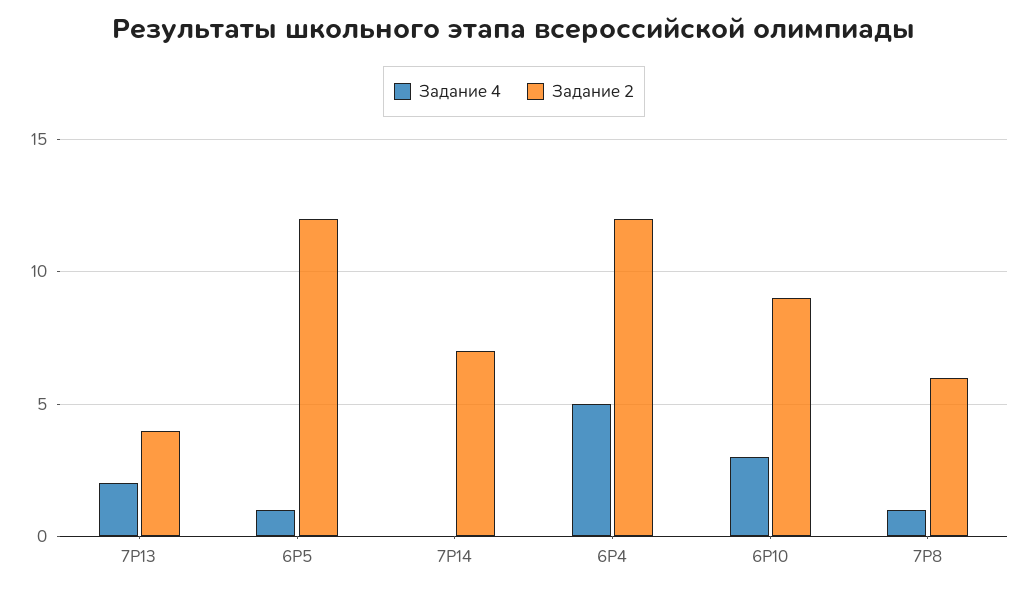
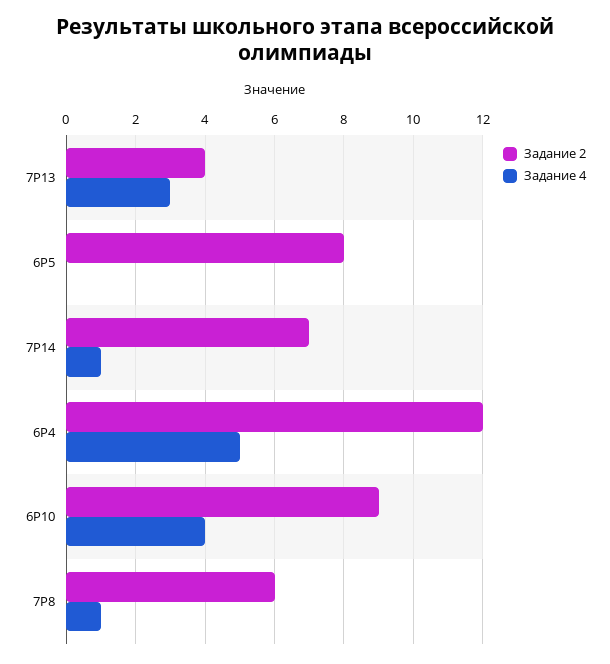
  {
    "Задание 4": {
-     "7Р13": 2,
+     "7Р13": 3,
-     "6Р5": 1,
+     "6Р5": 0,
-     "7Р14": 0,
+     "7Р14": 1,
      "6Р4": 5,
-     "6Р10": 3,
+     "6Р10": 4,
      "7Р8": 1
    },
    "Задание 2": {
      "7Р13": 4,
-     "6Р5": 12,
+     "6Р5": 8,
      "7Р14": 7,
      "6Р4": 12,
      "6Р10": 9,
      "7Р8": 6
    }
  }

